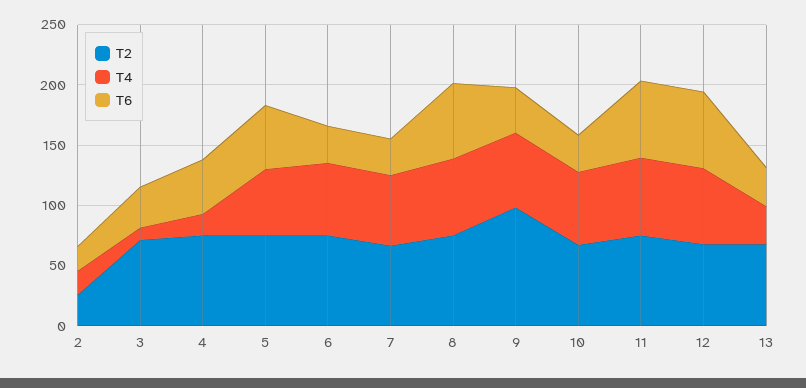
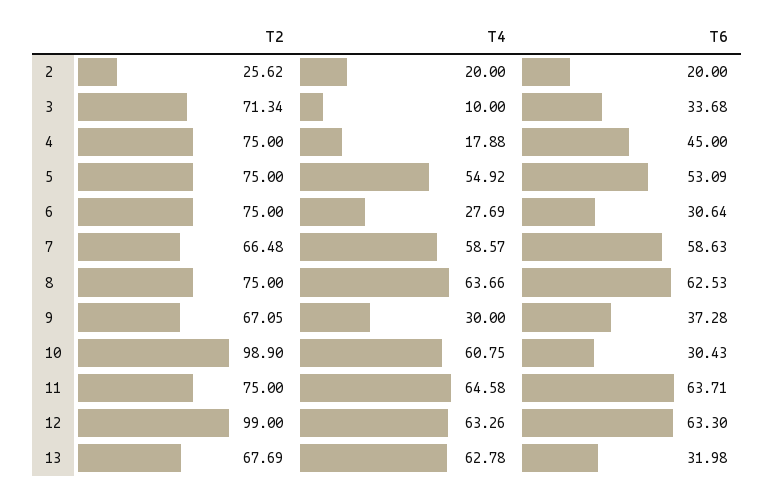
  {
    "T2": {
      "2": 25.62,
      "3": 71.34,
      "4": 75,
      "5": 75,
      "6": 75,
      "7": 66.48,
      "8": 75,
-     "9": 100,
+     "9": 67.05,
-     "10": 70,
+     "10": 98.9,
      "11": 75,
-     "12": 70,
+     "12": 99,
      "13": 67.69
    },
    "T4": {
      "2": 20,
      "3": 10,
      "4": 17.88,
      "5": 54.92,
-     "6": 60,
+     "6": 27.69,
      "7": 58.57,
      "8": 63.66,
-     "9": 60,
+     "9": 30,
      "10": 60.75,
      "11": 64.58,
      "12": 63.26,
-     "13": 30
+     "13": 62.78
    },
    "T6": {
      "2": 20,
      "3": 33.68,
      "4": 45,
      "5": 53.09,
      "6": 30.64,
-     "7": 30,
+     "7": 58.63,
      "8": 62.53,
      "9": 37.28,
      "10": 30.43,
      "11": 63.71,
      "12": 63.3,
      "13": 31.98
    }
  }

